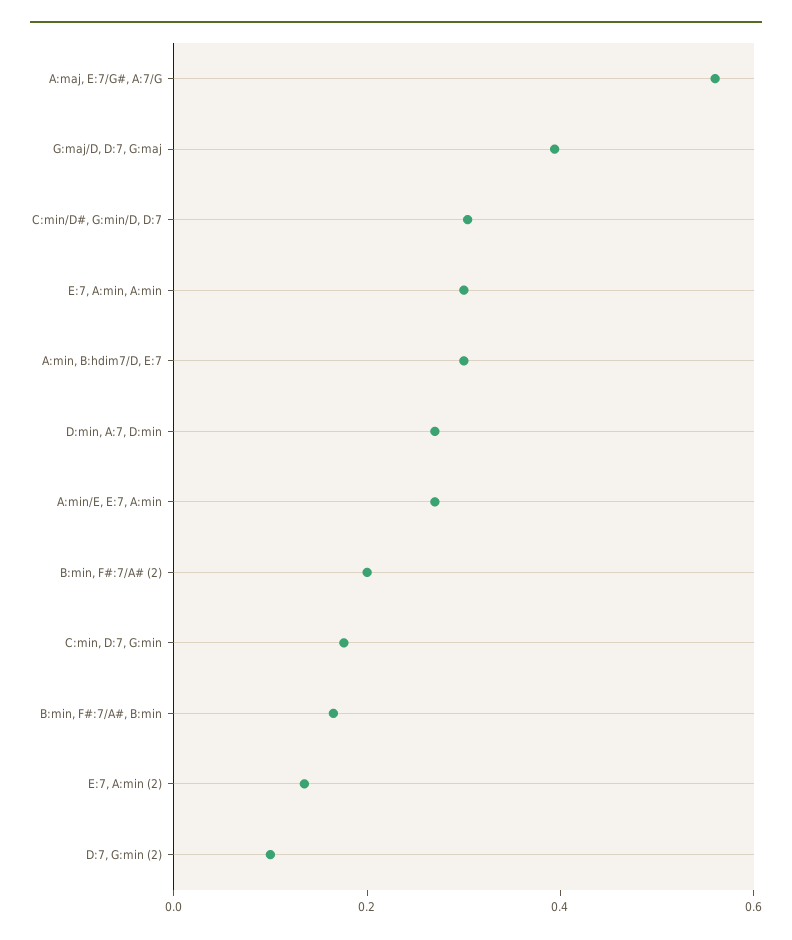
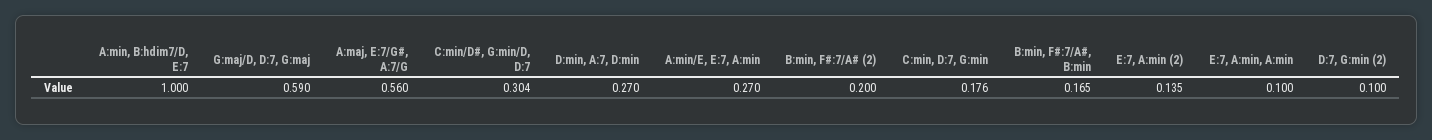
  {
    "A:maj, E:7/G#, A:7/G": 0.56,
-   "G:maj/D, D:7, G:maj": 0.4,
+   "G:maj/D, D:7, G:maj": 0.59,
    "C:min/D#, G:min/D, D:7": 0.304,
-   "E:7, A:min, A:min": 0.3,
+   "E:7, A:min, A:min": 0.1,
-   "A:min, B:hdim7/D, E:7": 0.3,
+   "A:min, B:hdim7/D, E:7": 1,
    "D:min, A:7, D:min": 0.27,
    "A:min/E, E:7, A:min": 0.27,
    "B:min, F#:7/A# (2)": 0.2,
    "C:min, D:7, G:min": 0.176,
    "B:min, F#:7/A#, B:min": 0.165,
    "E:7, A:min (2)": 0.135,
    "D:7, G:min (2)": 0.1
  }

